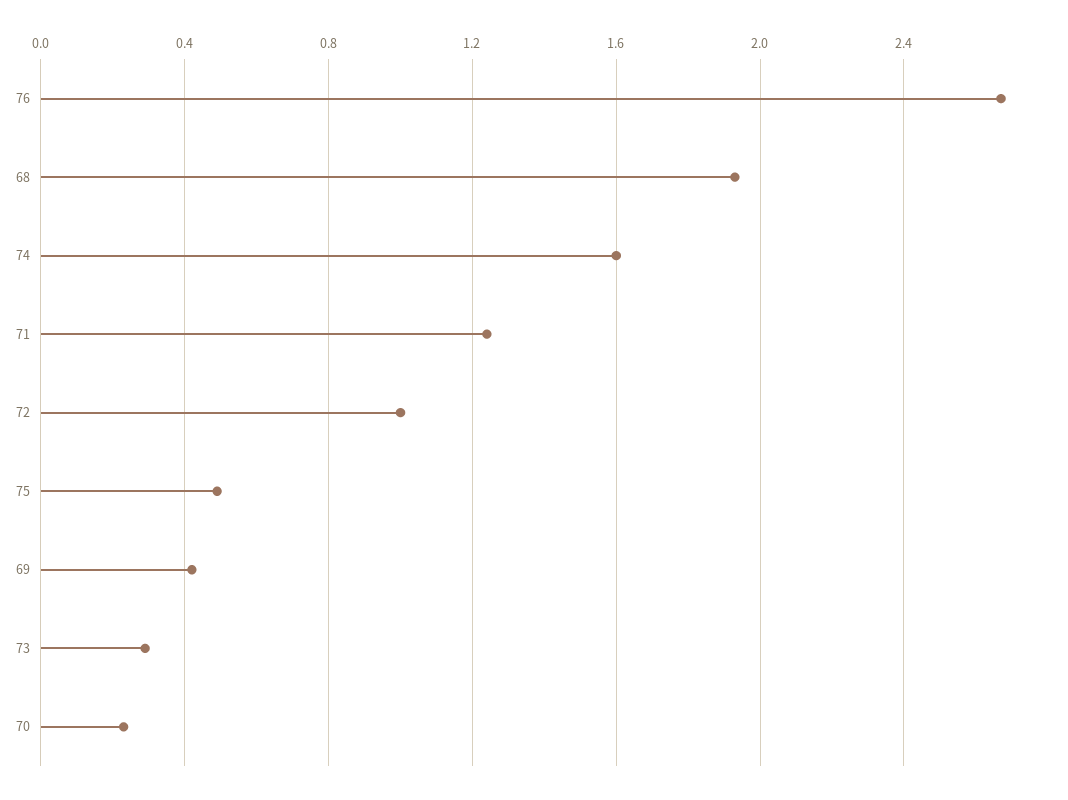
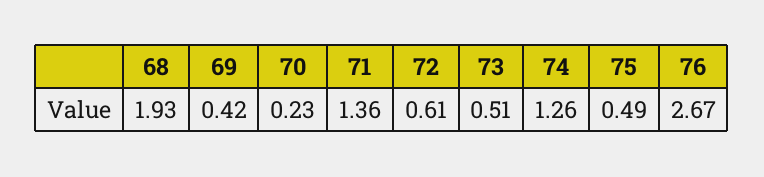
  {
    "76": 2.67,
    "68": 1.93,
-   "74": 1.6,
+   "74": 1.26,
-   "71": 1.25,
+   "71": 1.36,
-   "72": 1,
+   "72": 0.61,
    "75": 0.49,
    "69": 0.42,
-   "73": 0.3,
+   "73": 0.51,
    "70": 0.23
  }

